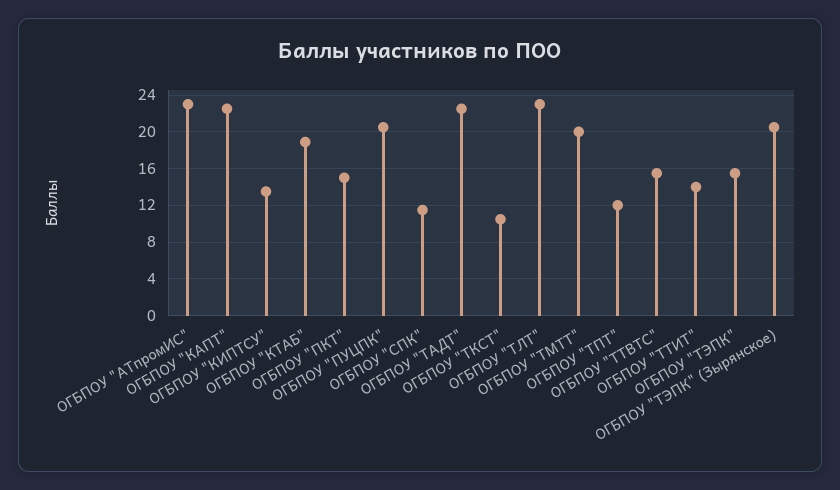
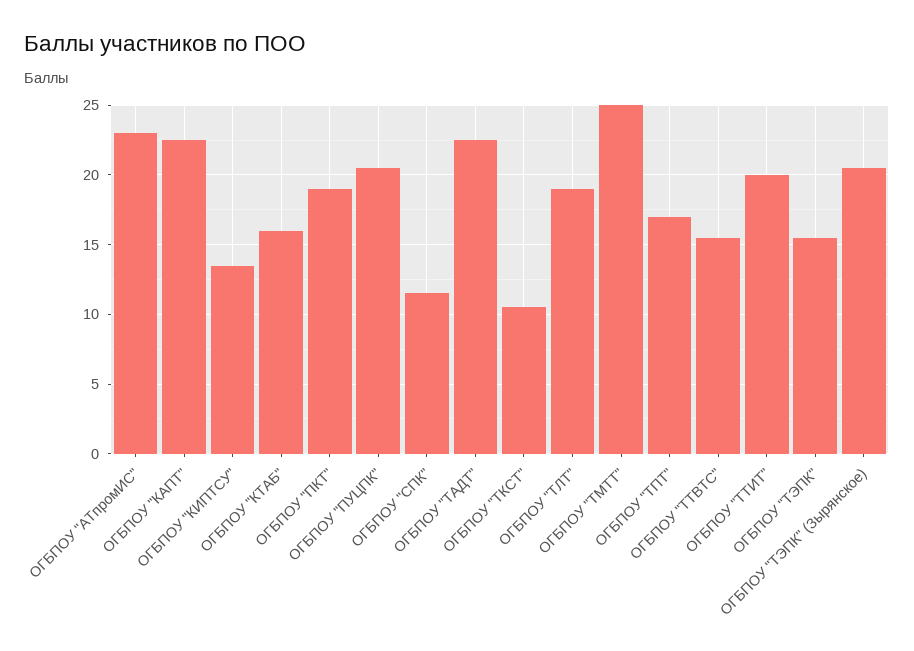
  {
    "ОГБПОУ \"АТпромИС\"": 23,
    "ОГБПОУ \"КАПТ\"": 22.5,
    "ОГБПОУ \"КИПТСУ\"": 13.5,
-   "ОГБПОУ \"КТАБ\"": 19,
+   "ОГБПОУ \"КТАБ\"": 16,
-   "ОГБПОУ \"ПКТ\"": 15,
+   "ОГБПОУ \"ПКТ\"": 19,
    "ОГБПОУ \"ПУЦПК\"": 20.5,
    "ОГБПОУ \"СПК\"": 11.5,
    "ОГБПОУ \"ТАДТ\"": 22.5,
    "ОГБПОУ \"ТКСТ\"": 10.5,
-   "ОГБПОУ \"ТЛТ\"": 23,
+   "ОГБПОУ \"ТЛТ\"": 19,
-   "ОГБПОУ \"ТМТТ\"": 20,
+   "ОГБПОУ \"ТМТТ\"": 25,
-   "ОГБПОУ \"ТПТ\"": 12,
+   "ОГБПОУ \"ТПТ\"": 17,
    "ОГБПОУ \"ТТВТС\"": 15.5,
-   "ОГБПОУ \"ТТИТ\"": 14,
+   "ОГБПОУ \"ТТИТ\"": 20,
    "ОГБПОУ \"ТЭПК\"": 15.5,
    "ОГБПОУ \"ТЭПК\" (Зырянское)": 20.5
  }

